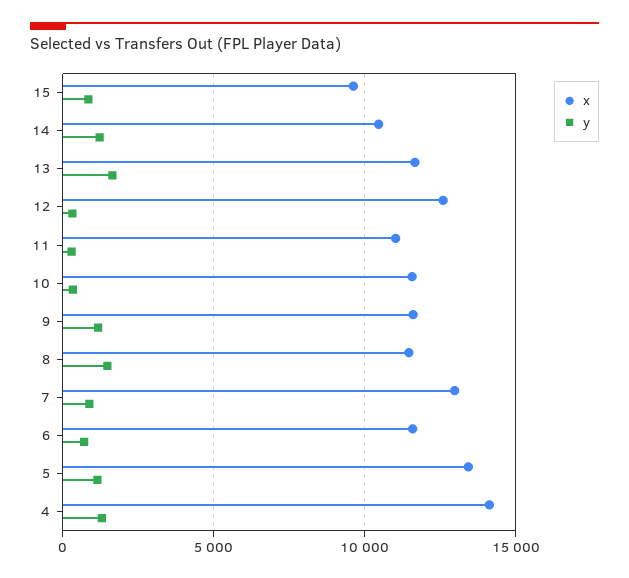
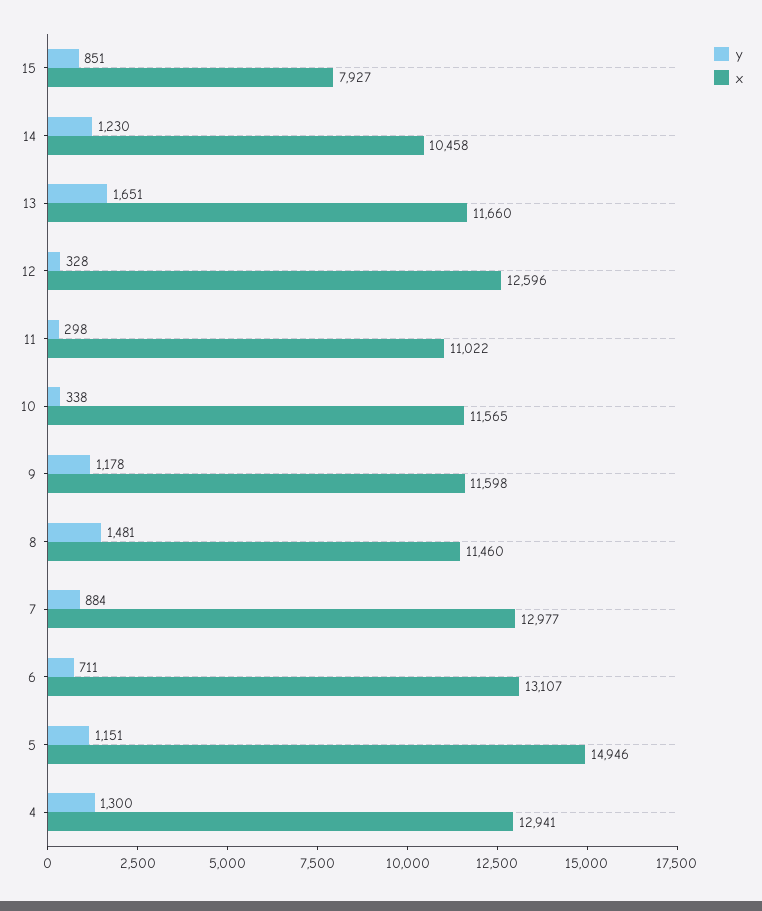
  {
    "x": {
-     "15": 9500,
+     "15": 7927,
      "14": 10458,
      "13": 11660,
      "12": 12596,
      "11": 11022,
      "10": 11565,
      "9": 11598,
      "8": 11460,
      "7": 12977,
-     "6": 11500,
+     "6": 13107,
-     "5": 13500,
+     "5": 14946,
-     "4": 14000
+     "4": 12941
    },
    "y": {
      "15": 851,
      "14": 1230,
      "13": 1651,
      "12": 328,
      "11": 298,
      "10": 338,
      "9": 1178,
      "8": 1481,
      "7": 884,
      "6": 711,
      "5": 1151,
      "4": 1300
    }
  }

